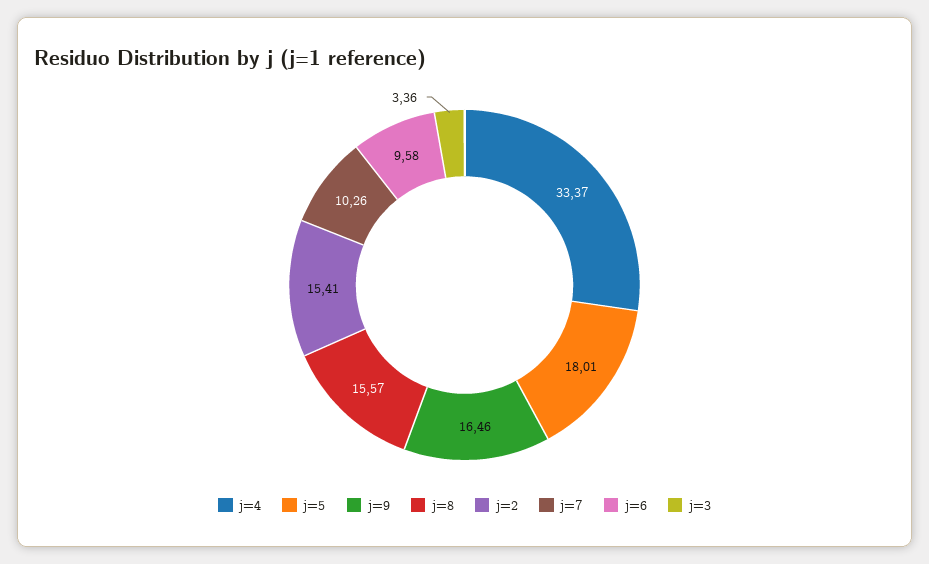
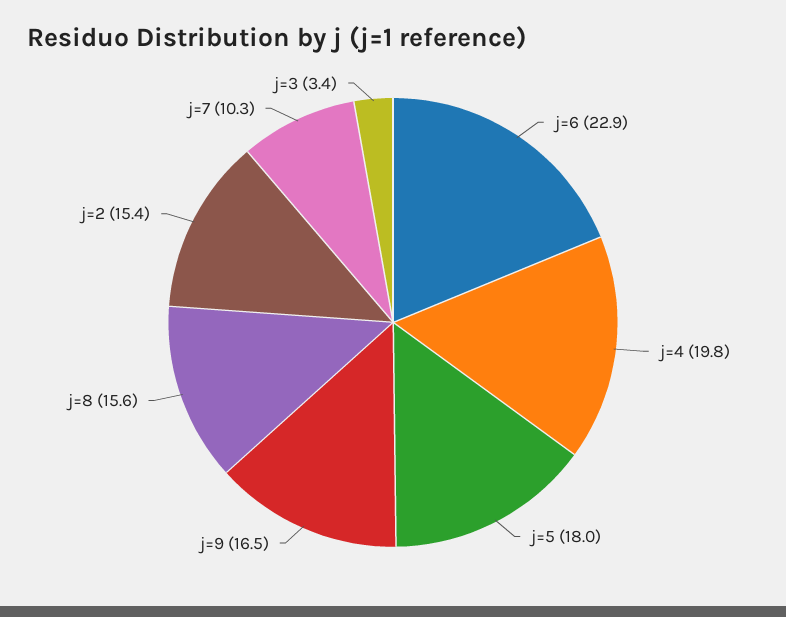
  {
-   "j=4": 33.37,
+   "j=4": 19.8,
    "j=5": 18.01,
    "j=9": 16.46,
    "j=8": 15.57,
    "j=2": 15.41,
    "j=7": 10.26,
-   "j=6": 9.58,
+   "j=6": 22.9,
    "j=3": 3.36
  }

